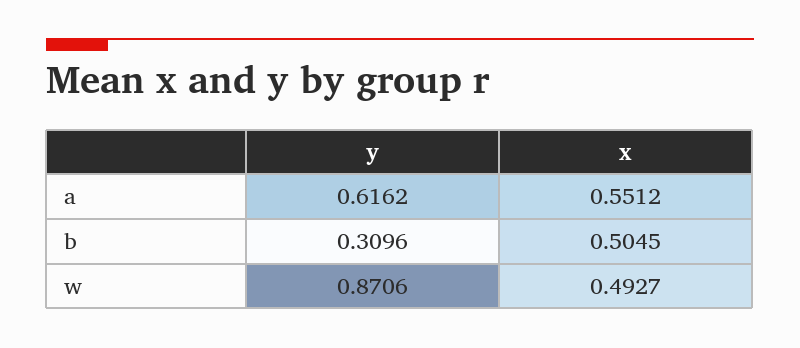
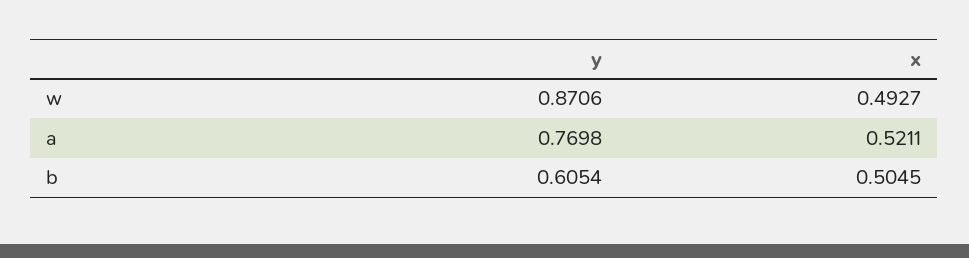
  {
    "y": {
-     "a": 0.6162,
+     "a": 0.7698,
-     "b": 0.3096,
+     "b": 0.6054,
      "w": 0.8706
    },
    "x": {
-     "a": 0.5512,
+     "a": 0.5211,
      "b": 0.5045,
      "w": 0.4927
    }
  }

